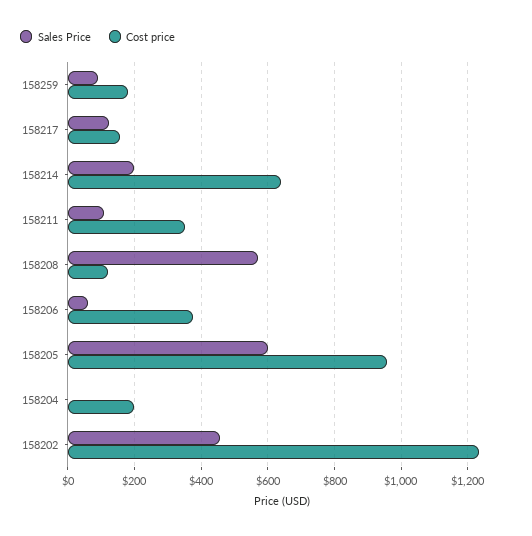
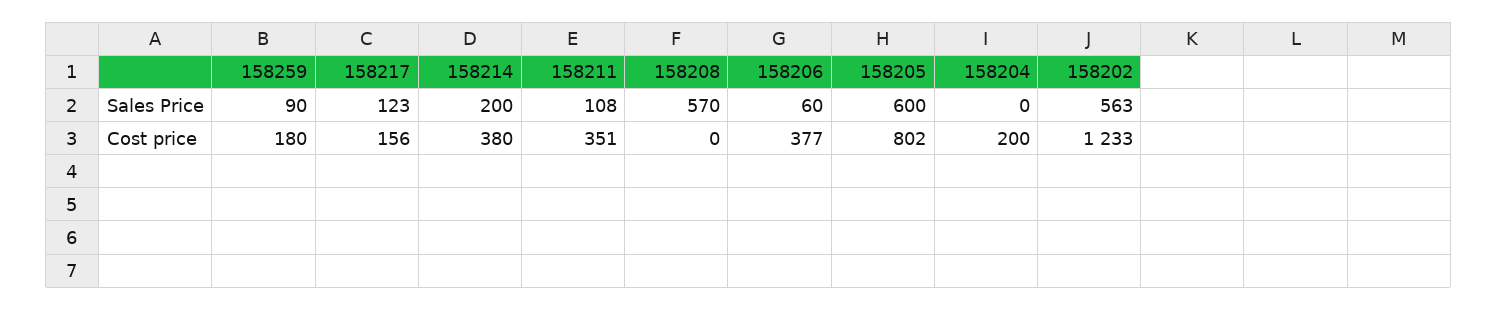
  {
    "Sales Price": {
      "158259": 90,
      "158217": 123,
      "158214": 200,
      "158211": 108,
      "158208": 570,
      "158206": 60,
      "158205": 600,
      "158204": 0,
-     "158202": 460
+     "158202": 563
    },
    "Cost price": {
      "158259": 180,
      "158217": 156,
-     "158214": 640,
+     "158214": 380,
      "158211": 351,
-     "158208": 120,
+     "158208": 0,
      "158206": 377,
-     "158205": 960,
+     "158205": 802,
      "158204": 200,
      "158202": 1233
    }
  }

